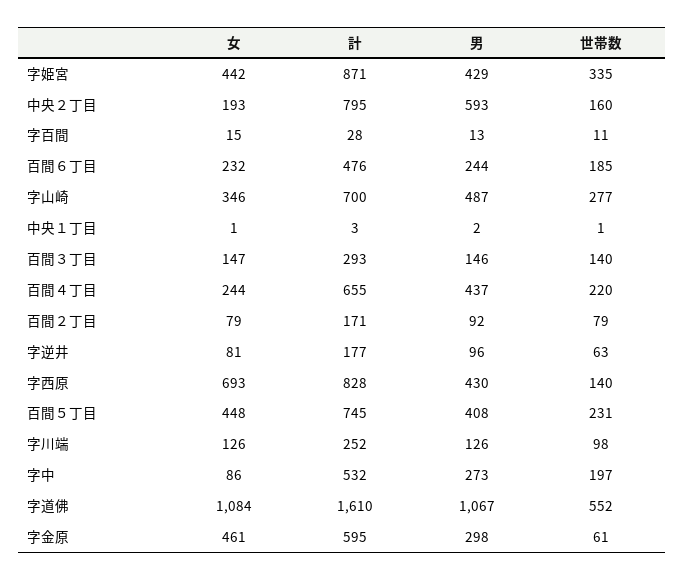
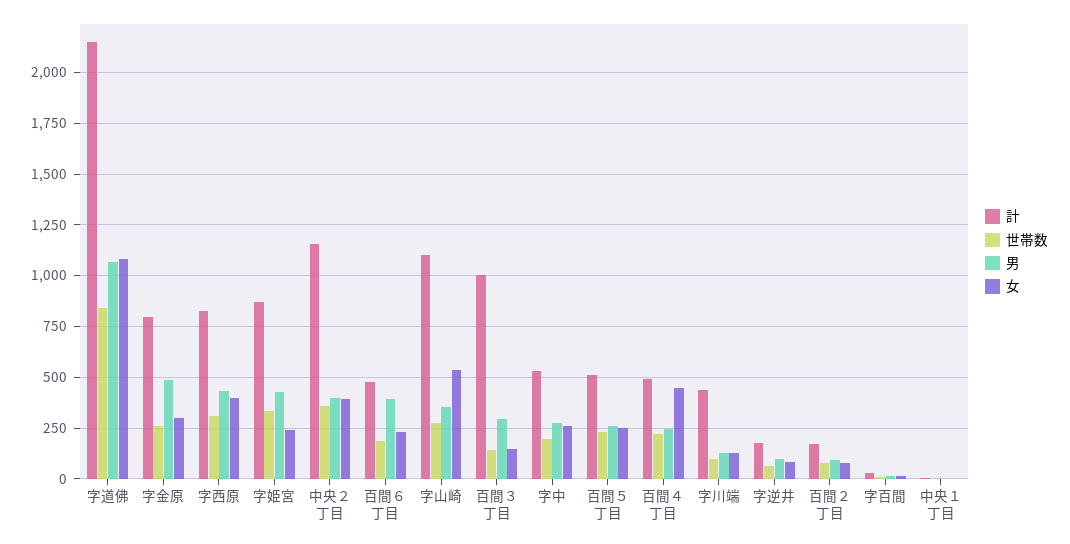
  {
    "女": {
-     "字姫宮": 442,
+     "字姫宮": 250,
-     "中央２丁目": 193,
+     "中央２丁目": 400,
      "字百間": 15,
      "百間６丁目": 232,
-     "字山崎": 346,
+     "字山崎": 550,
      "中央１丁目": 1,
      "百間３丁目": 147,
-     "百間４丁目": 244,
+     "百間４丁目": 450,
      "百間２丁目": 79,
      "字逆井": 81,
-     "字西原": 693,
+     "字西原": 400,
-     "百間５丁目": 448,
+     "百間５丁目": 250,
      "字川端": 126,
-     "字中": 86,
+     "字中": 250,
      "字道佛": 1084,
-     "字金原": 461
+     "字金原": 300
    },
    "計": {
      "字姫宮": 871,
-     "中央２丁目": 795,
+     "中央２丁目": 1150,
      "字百間": 28,
      "百間６丁目": 476,
-     "字山崎": 700,
+     "字山崎": 1100,
      "中央１丁目": 3,
-     "百間３丁目": 293,
+     "百間３丁目": 1000,
-     "百間４丁目": 655,
+     "百間４丁目": 500,
      "百間２丁目": 171,
      "字逆井": 177,
      "字西原": 828,
-     "百間５丁目": 745,
+     "百間５丁目": 500,
-     "字川端": 252,
+     "字川端": 450,
      "字中": 532,
-     "字道佛": 1610,
+     "字道佛": 2150,
-     "字金原": 595
+     "字金原": 800
    },
    "男": {
      "字姫宮": 429,
-     "中央２丁目": 593,
+     "中央２丁目": 400,
      "字百間": 13,
-     "百間６丁目": 244,
+     "百間６丁目": 400,
-     "字山崎": 487,
+     "字山崎": 350,
      "中央１丁目": 2,
-     "百間３丁目": 146,
+     "百間３丁目": 300,
-     "百間４丁目": 437,
+     "百間４丁目": 250,
      "百間２丁目": 92,
      "字逆井": 96,
      "字西原": 430,
-     "百間５丁目": 408,
+     "百間５丁目": 250,
      "字川端": 126,
      "字中": 273,
      "字道佛": 1067,
-     "字金原": 298
+     "字金原": 500
    },
    "世帯数": {
      "字姫宮": 335,
-     "中央２丁目": 160,
+     "中央２丁目": 350,
      "字百間": 11,
      "百間６丁目": 185,
      "字山崎": 277,
      "中央１丁目": 1,
      "百間３丁目": 140,
      "百間４丁目": 220,
      "百間２丁目": 79,
      "字逆井": 63,
-     "字西原": 140,
+     "字西原": 300,
      "百間５丁目": 231,
      "字川端": 98,
      "字中": 197,
-     "字道佛": 552,
+     "字道佛": 850,
-     "字金原": 61
+     "字金原": 250
    }
  }

